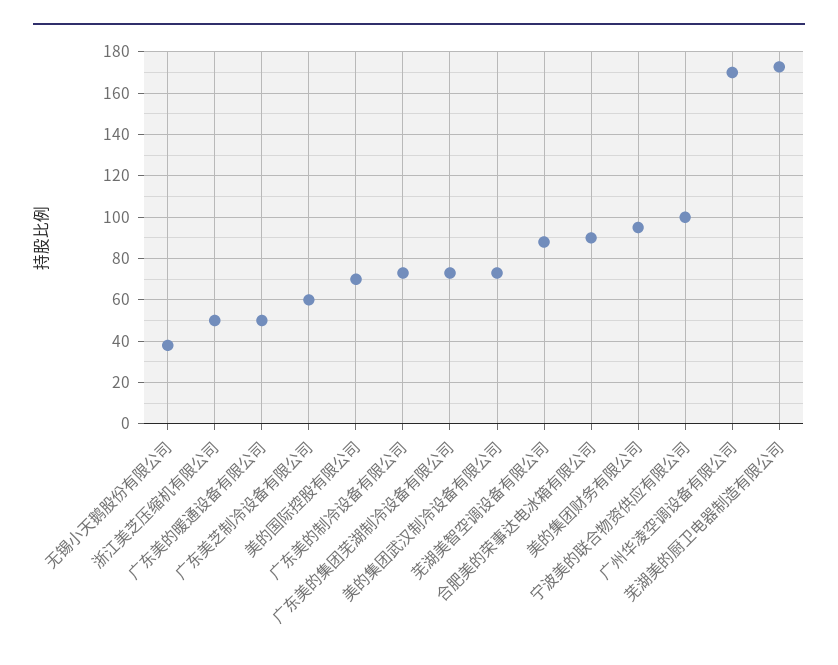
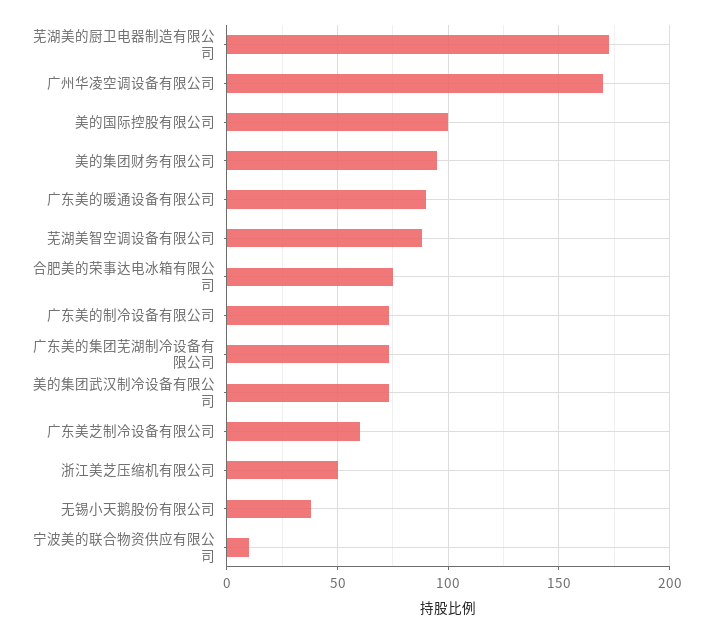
  {
    "无锡小天鹅股份有限公司": 40,
    "浙江美芝压缩机有限公司": 50,
-   "广东美的暖通设备有限公司": 50,
+   "广东美的暖通设备有限公司": 90,
    "广东美芝制冷设备有限公司": 60,
-   "美的国际控股有限公司": 70,
+   "美的国际控股有限公司": 100,
    "广东美的制冷设备有限公司": 75,
    "广东美的集团芜湖制冷设备有限公司": 75,
    "美的集团武汉制冷设备有限公司": 75,
    "芜湖美智空调设备有限公司": 90,
-   "合肥美的荣事达电冰箱有限公司": 90,
+   "合肥美的荣事达电冰箱有限公司": 75,
    "美的集团财务有限公司": 95,
-   "宁波美的联合物资供应有限公司": 100,
+   "宁波美的联合物资供应有限公司": 10,
    "广州华凌空调设备有限公司": 170,
    "芜湖美的厨卫电器制造有限公司": 175
  }

